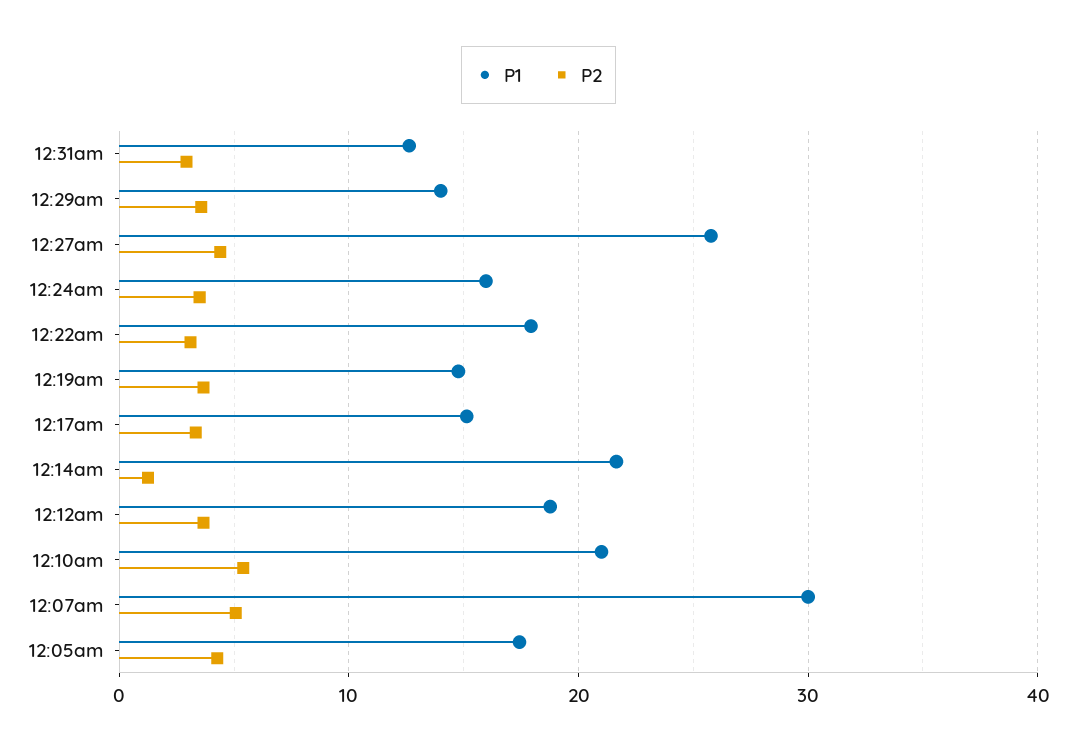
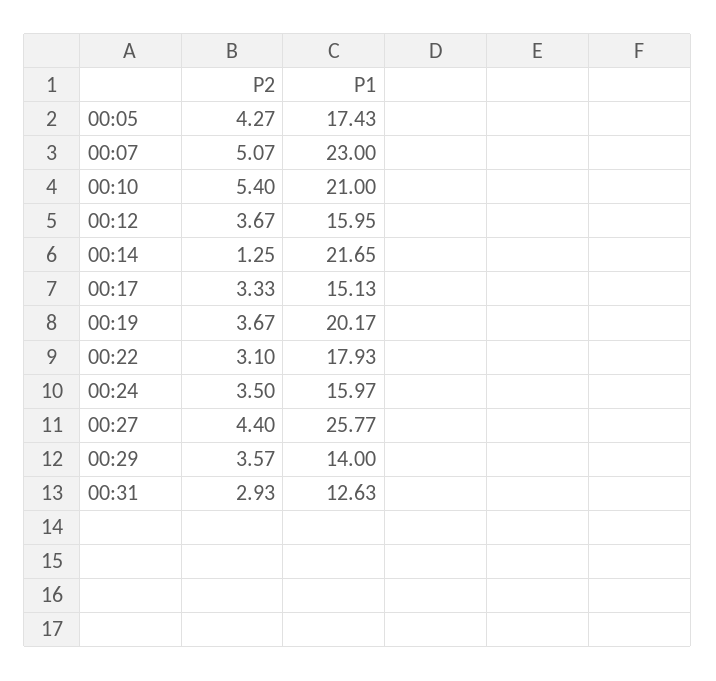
  {
    "P1": {
      "12:31am": 12.63,
      "12:29am": 14,
      "12:27am": 25.77,
      "12:24am": 15.97,
      "12:22am": 17.93,
-     "12:19am": 15,
+     "12:19am": 20.17,
      "12:17am": 15.13,
      "12:14am": 21.65,
-     "12:12am": 19,
+     "12:12am": 15.95,
      "12:10am": 21,
-     "12:07am": 30,
+     "12:07am": 23,
      "12:05am": 17.43
    },
    "P2": {
      "12:31am": 2.93,
      "12:29am": 3.57,
      "12:27am": 4.4,
      "12:24am": 3.5,
      "12:22am": 3.1,
      "12:19am": 3.67,
      "12:17am": 3.33,
      "12:14am": 1.25,
      "12:12am": 3.67,
      "12:10am": 5.4,
      "12:07am": 5.07,
      "12:05am": 4.27
    }
  }

